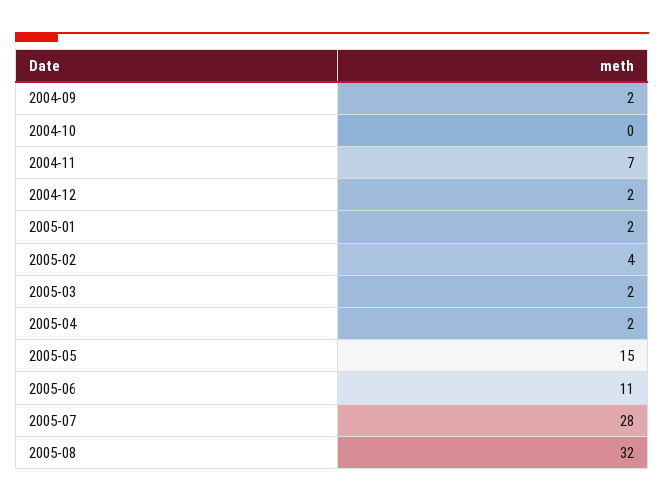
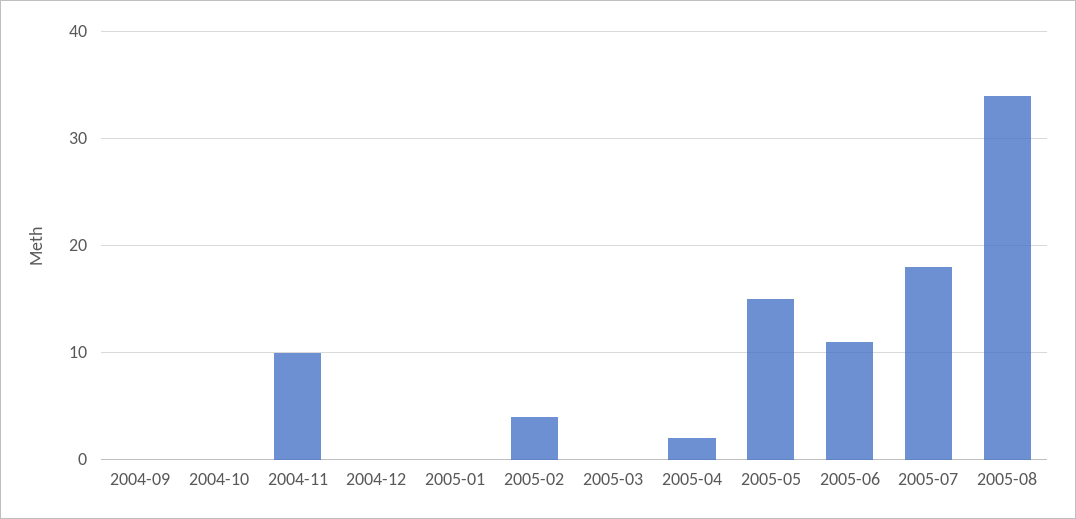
  {
-   "2004-09": 2,
+   "2004-09": 0,
    "2004-10": 0,
-   "2004-11": 7,
+   "2004-11": 10,
-   "2004-12": 2,
+   "2004-12": 0,
-   "2005-01": 2,
+   "2005-01": 0,
    "2005-02": 4,
-   "2005-03": 2,
+   "2005-03": 0,
    "2005-04": 2,
    "2005-05": 15,
    "2005-06": 11,
-   "2005-07": 28,
+   "2005-07": 18,
-   "2005-08": 32
+   "2005-08": 34
  }

